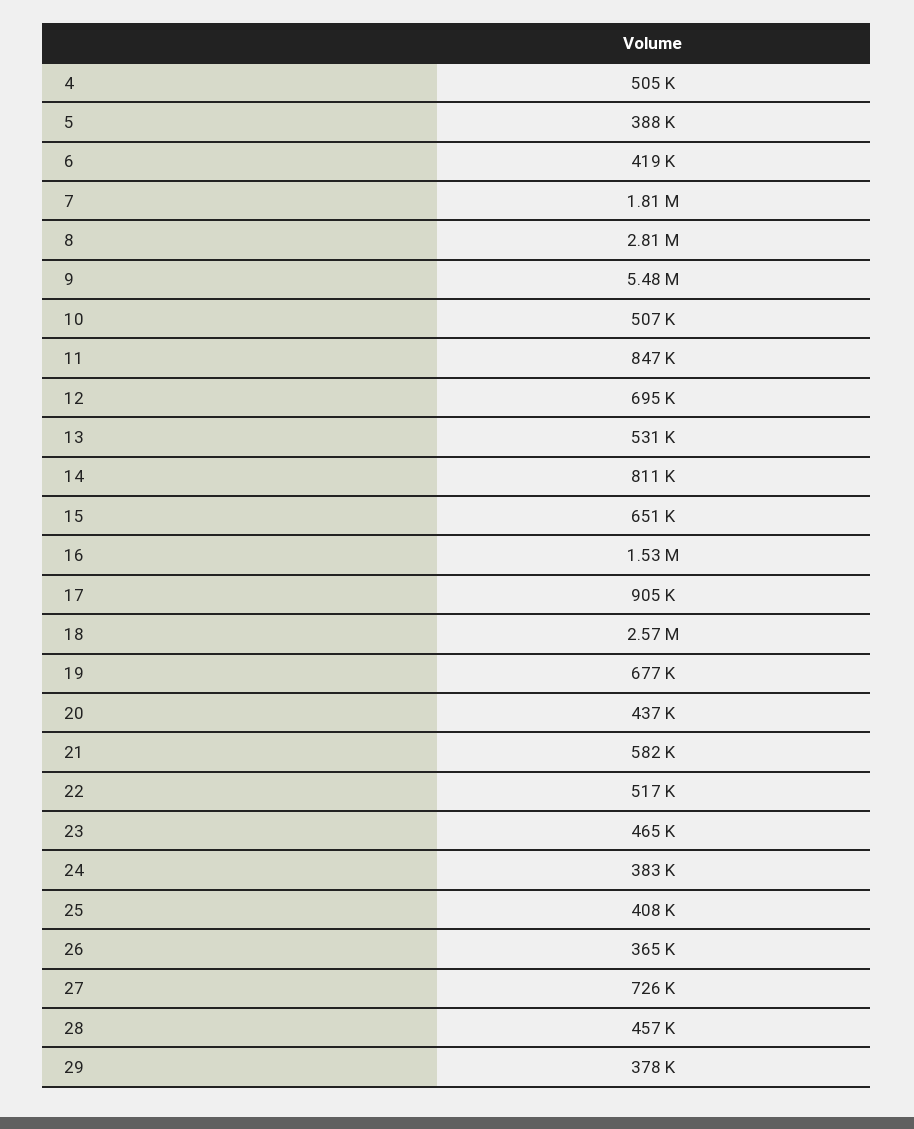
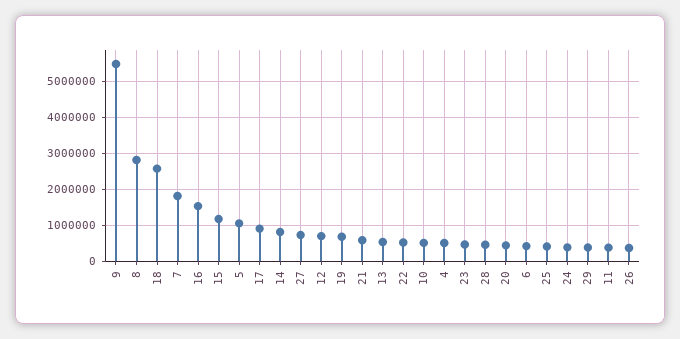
  {
    "4": 505000,
-   "5": 388000,
+   "5": 1000000,
    "6": 419000,
    "7": 1810000,
    "8": 2810000,
    "9": 5480000,
    "10": 507000,
-   "11": 847000,
+   "11": 400000,
    "12": 695000,
    "13": 531000,
    "14": 811000,
-   "15": 651000,
+   "15": 1200000,
    "16": 1530000,
    "17": 905000,
    "18": 2570000,
    "19": 677000,
    "20": 437000,
    "21": 582000,
    "22": 517000,
    "23": 465000,
    "24": 383000,
    "25": 408000,
    "26": 365000,
    "27": 726000,
    "28": 457000,
    "29": 378000
  }

